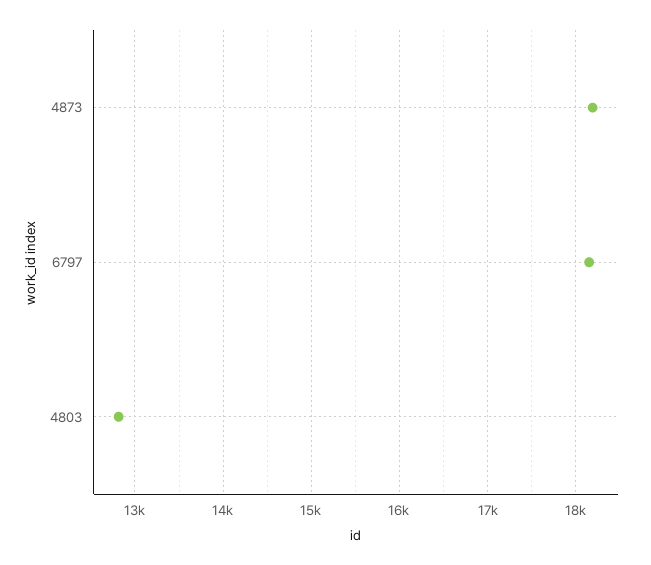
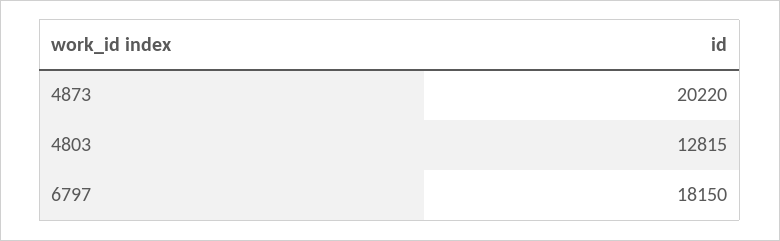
  {
-   "4873": 18200,
+   "4873": 20220,
    "6797": 18150,
    "4803": 12815
  }

